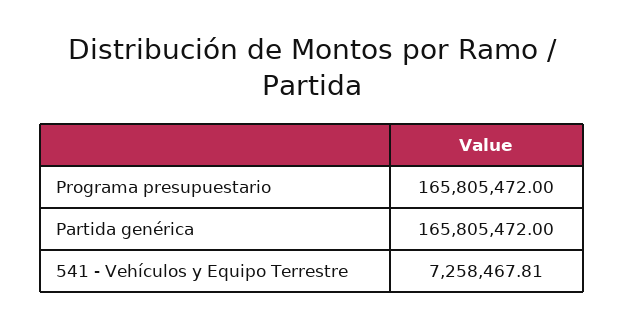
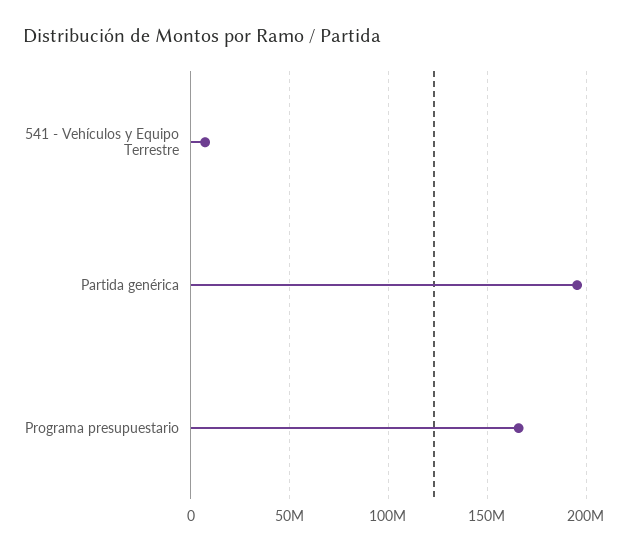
  {
    "Programa presupuestario": 165805472,
-   "Partida genérica": 165805472,
+   "Partida genérica": 195000000,
    "541 - Vehículos y Equipo Terrestre": 7258467.81
  }

